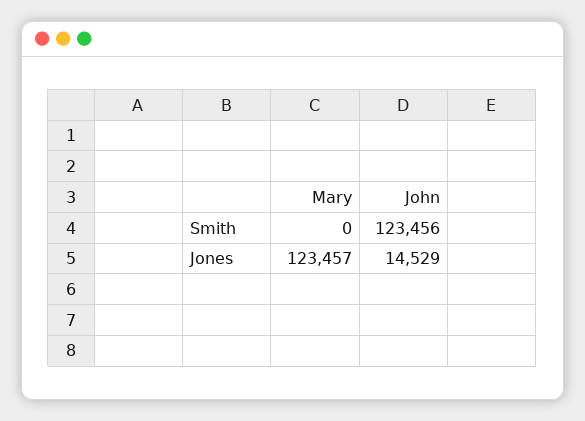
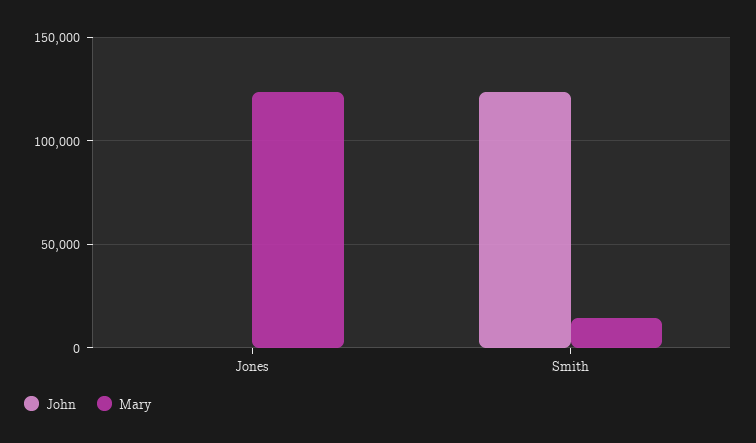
  {
    "Mary": {
-     "Smith": 0,
+     "Smith": 15000,
      "Jones": 123457
    },
    "John": {
      "Smith": 123456,
-     "Jones": 14529
+     "Jones": 0
    }
  }

